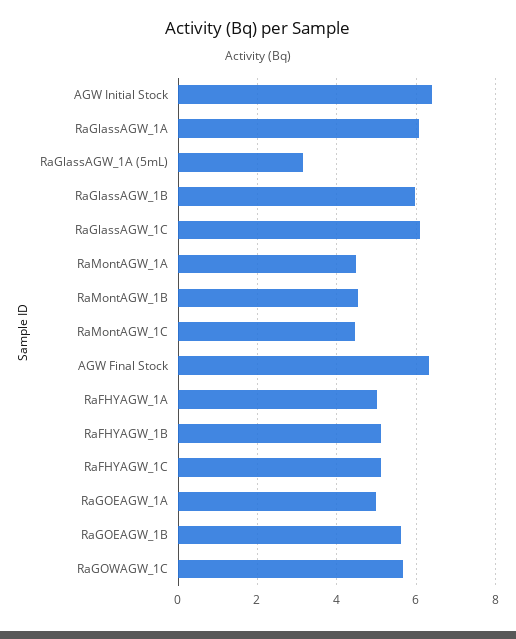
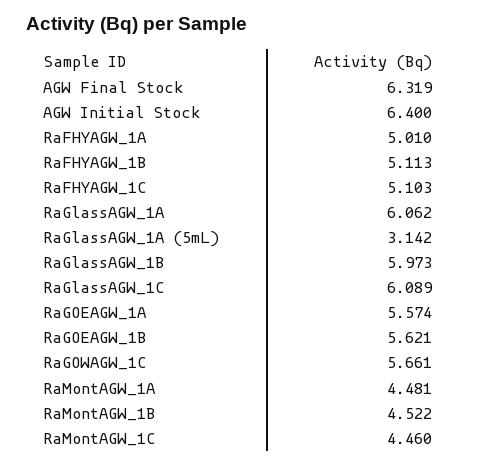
  {
    "AGW Initial Stock": 6.4,
    "RaGlassAGW_1A": 6.062,
    "RaGlassAGW_1A (5mL)": 3.142,
    "RaGlassAGW_1B": 5.973,
    "RaGlassAGW_1C": 6.089,
    "RaMontAGW_1A": 4.481,
    "RaMontAGW_1B": 4.522,
    "RaMontAGW_1C": 4.46,
    "AGW Final Stock": 6.319,
    "RaFHYAGW_1A": 5.01,
    "RaFHYAGW_1B": 5.113,
    "RaFHYAGW_1C": 5.103,
-   "RaGOEAGW_1A": 5,
+   "RaGOEAGW_1A": 5.574,
    "RaGOEAGW_1B": 5.621,
    "RaGOWAGW_1C": 5.661
  }

